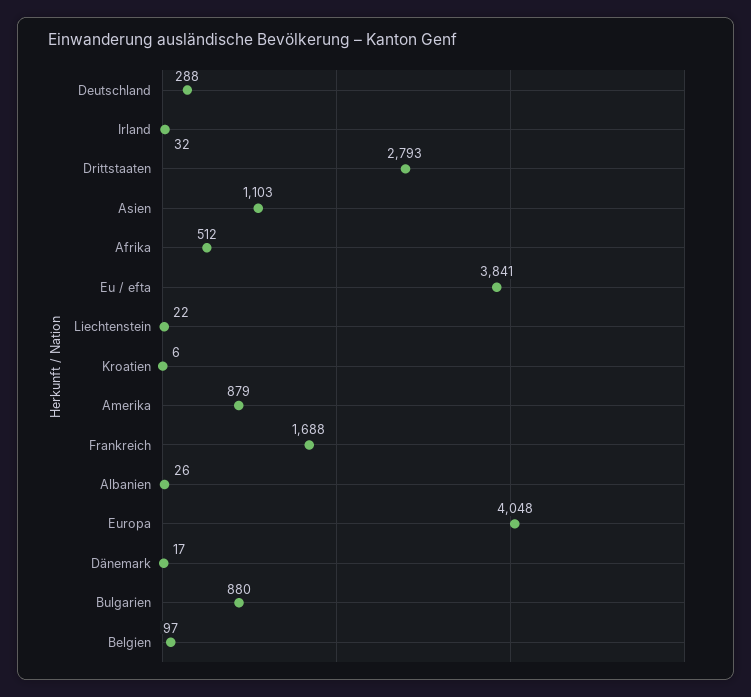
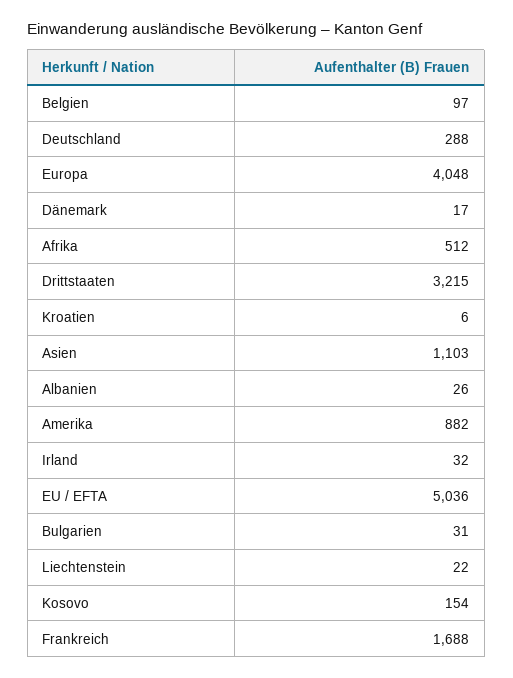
  {
    "Deutschland": 288,
    "Irland": 32,
-   "Drittstaaten": 2793,
+   "Drittstaaten": 3215,
    "Asien": 1103,
    "Afrika": 512,
-   "Eu / efta": 3841,
+   "Eu / efta": 5036,
    "Liechtenstein": 22,
    "Kroatien": 6,
-   "Amerika": 879,
+   "Amerika": 882,
    "Frankreich": 1688,
    "Albanien": 26,
    "Europa": 4048,
    "Dänemark": 17,
-   "Bulgarien": 880,
+   "Bulgarien": 31,
-   "Belgien": 97
+   "Belgien": 97,
+   "Kosovo": 154
  }

